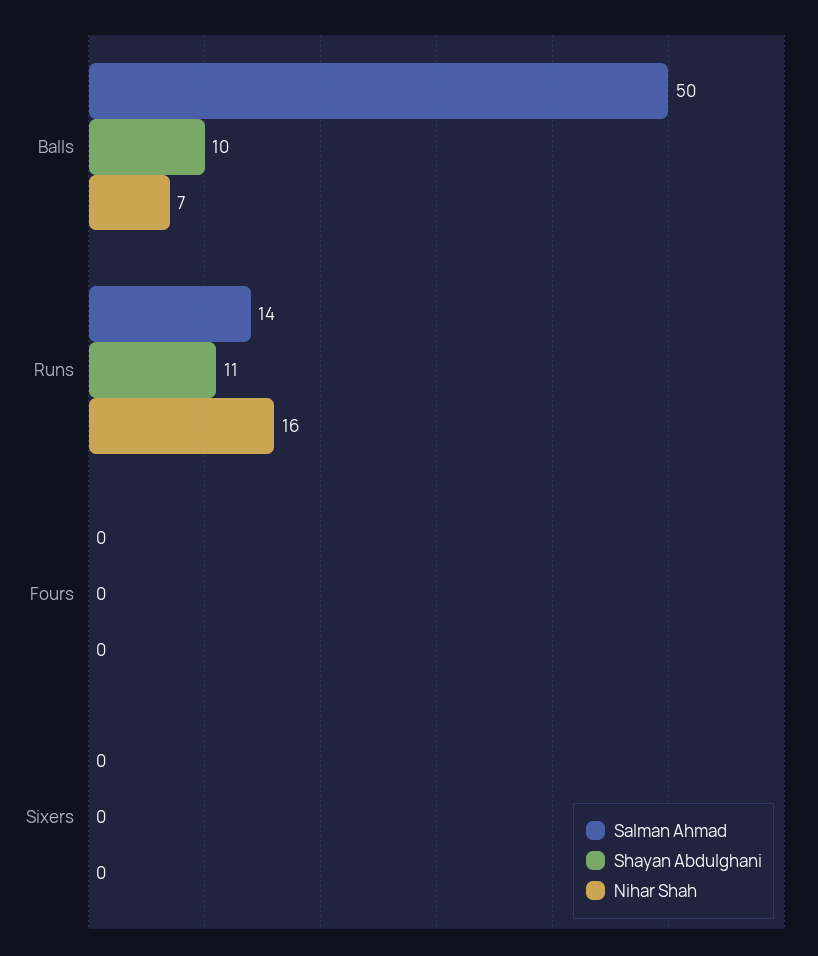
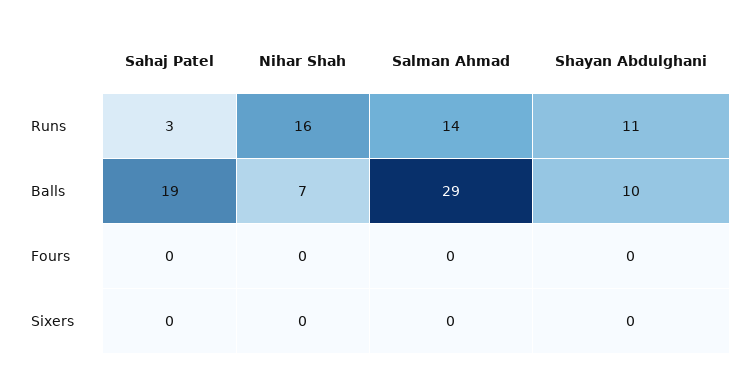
  {
    "Salman Ahmad": {
-     "Balls": 50,
+     "Balls": 29,
      "Runs": 14,
      "Fours": 0,
      "Sixers": 0
    },
    "Shayan Abdulghani": {
      "Balls": 10,
      "Runs": 11,
      "Fours": 0,
      "Sixers": 0
    },
    "Nihar Shah": {
      "Balls": 7,
      "Runs": 16,
      "Fours": 0,
      "Sixers": 0
-   }
+   },
+   "Sahaj Patel": {
+     "Runs": 3,
+     "Balls": 19,
+     "Fours": 0,
+     "Sixers": 0
+   }
  }

